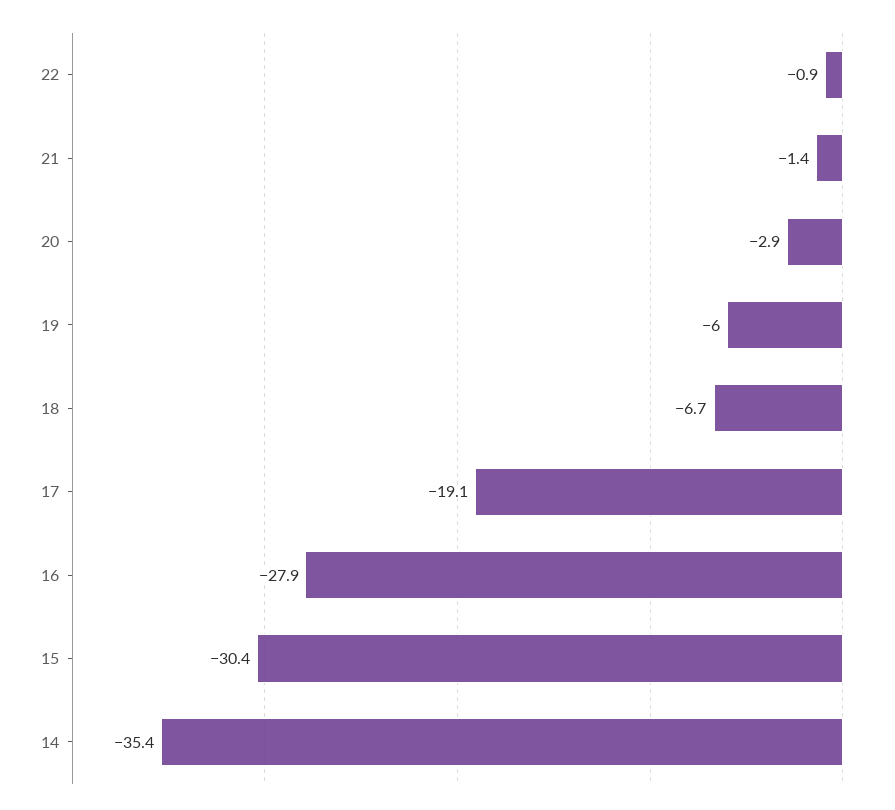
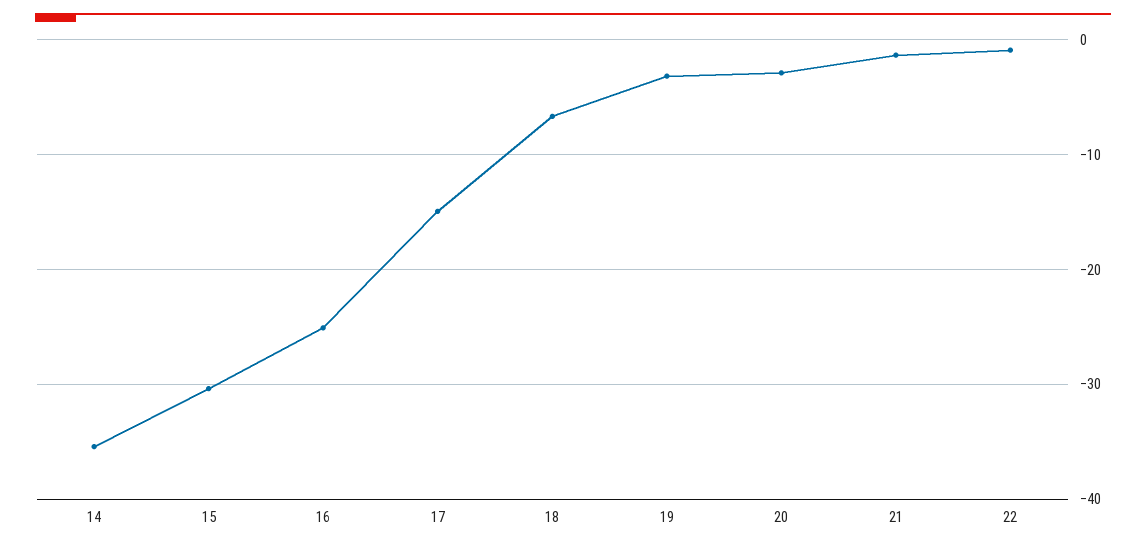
  {
    "22": -0.9,
    "21": -1.4,
    "20": -2.9,
-   "19": -6,
+   "19": -3,
    "18": -6.7,
-   "17": -19.1,
+   "17": -15,
-   "16": -27.9,
+   "16": -25,
    "15": -30.4,
    "14": -35.4
  }

